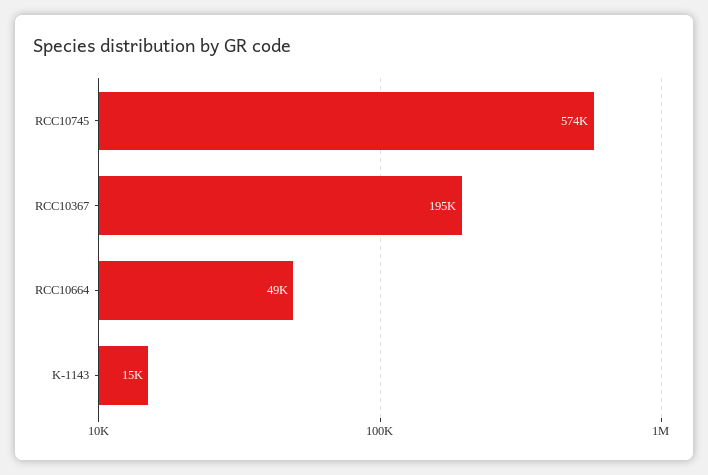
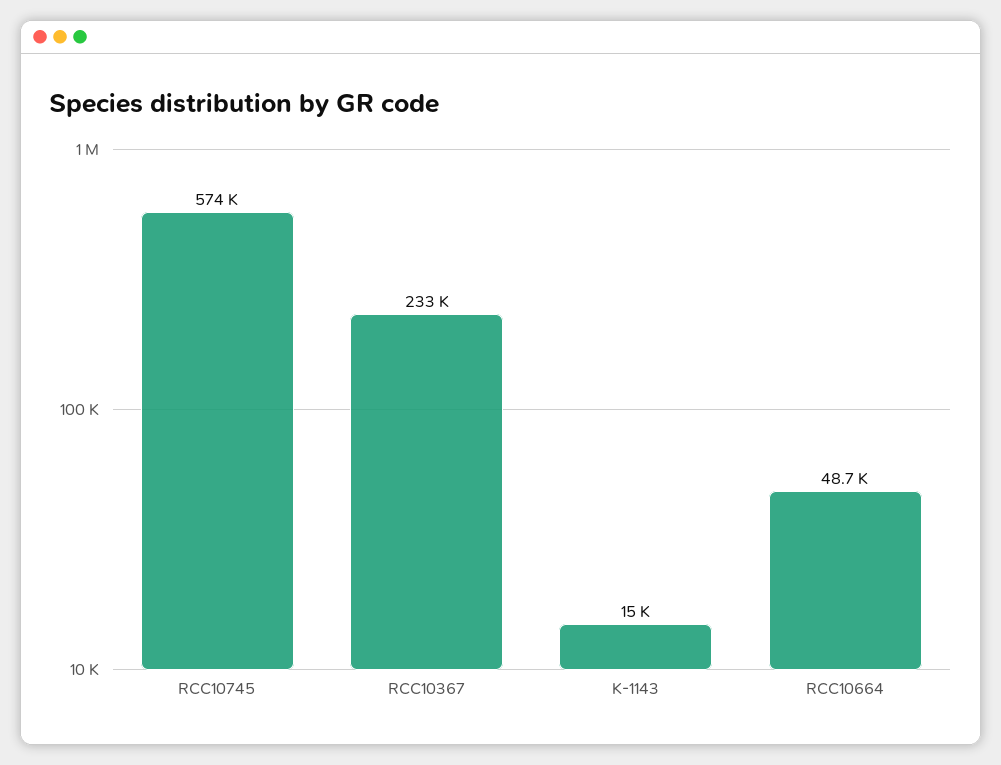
  {
    "RCC10745": 574000,
-   "RCC10367": 195000,
+   "RCC10367": 233000,
    "RCC10664": 48700,
    "K-1143": 15000
  }

